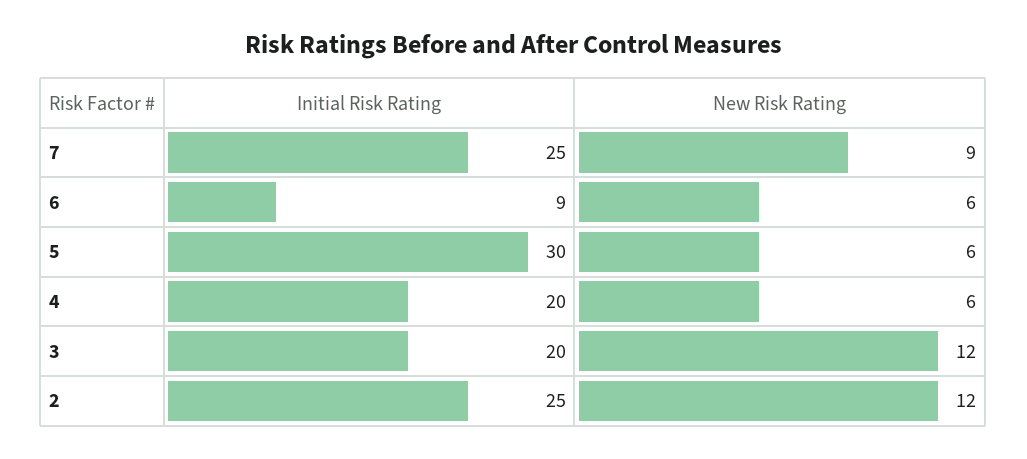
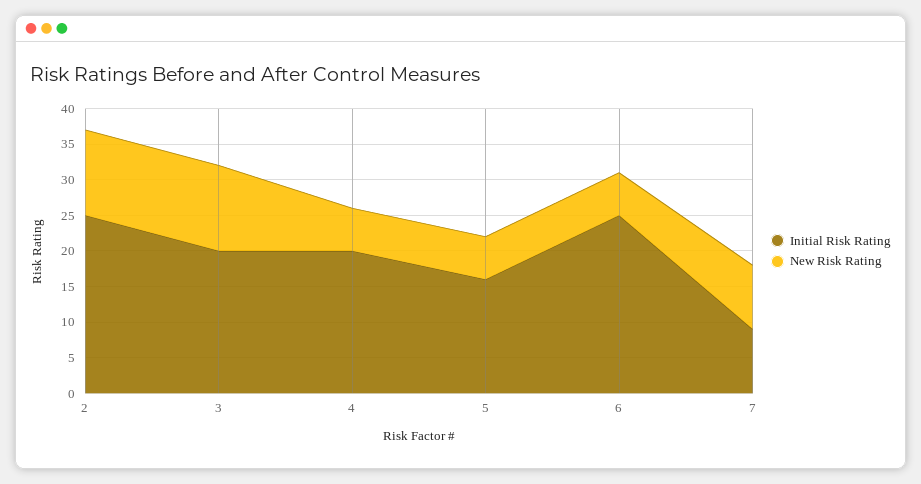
  {
    "Initial Risk Rating": {
-     "7": 25,
+     "7": 10,
-     "6": 9,
+     "6": 25,
-     "5": 30,
+     "5": 15,
      "4": 20,
      "3": 20,
      "2": 25
    },
    "New Risk Rating": {
      "7": 9,
      "6": 6,
      "5": 6,
      "4": 6,
      "3": 12,
      "2": 12
    }
  }

